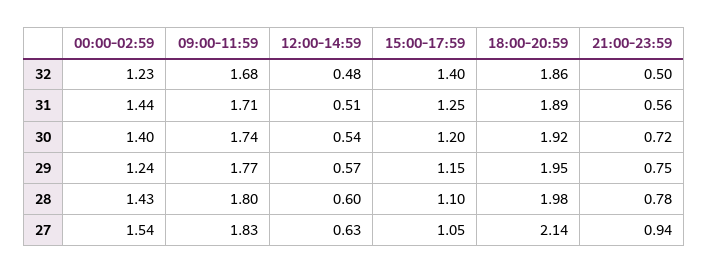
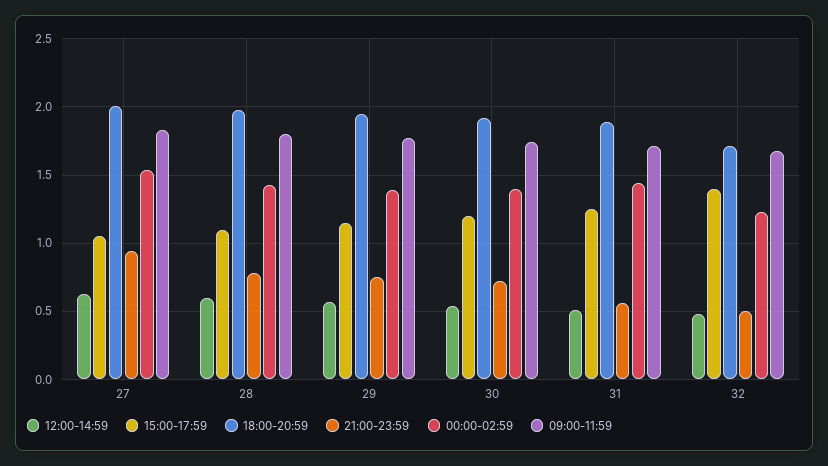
  {
    "00:00-02:59": {
      "32": 1.23,
      "31": 1.44,
      "30": 1.4,
-     "29": 1.24,
+     "29": 1.4,
      "28": 1.43,
      "27": 1.54
    },
    "09:00-11:59": {
      "32": 1.68,
      "31": 1.71,
      "30": 1.74,
      "29": 1.77,
      "28": 1.8,
      "27": 1.83
    },
    "12:00-14:59": {
      "32": 0.48,
      "31": 0.51,
      "30": 0.54,
      "29": 0.57,
      "28": 0.6,
      "27": 0.63
    },
    "15:00-17:59": {
      "32": 1.4,
      "31": 1.25,
      "30": 1.2,
      "29": 1.15,
      "28": 1.1,
      "27": 1.05
    },
    "18:00-20:59": {
-     "32": 1.86,
+     "32": 1.7,
      "31": 1.89,
      "30": 1.92,
      "29": 1.95,
      "28": 1.98,
-     "27": 2.14
+     "27": 2
    },
    "21:00-23:59": {
      "32": 0.5,
      "31": 0.56,
      "30": 0.72,
      "29": 0.75,
      "28": 0.78,
      "27": 0.94
    }
  }

